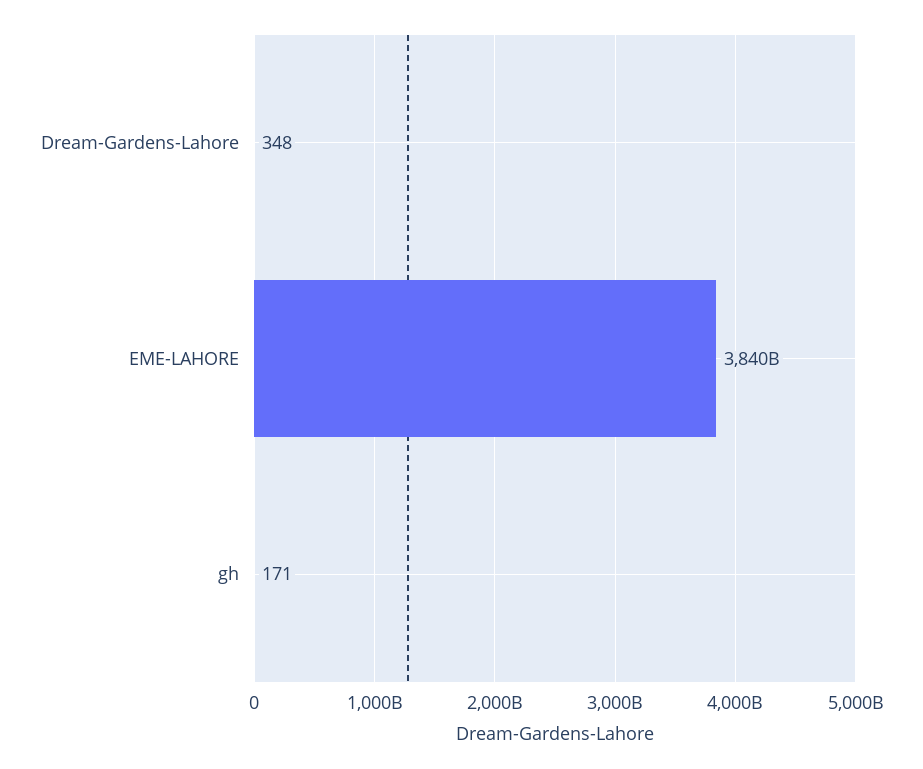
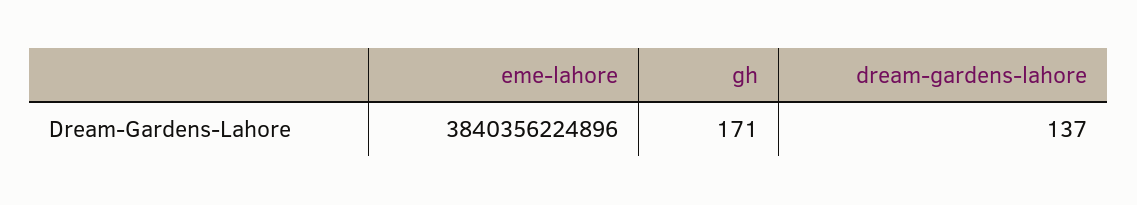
  {
-   "Dream-Gardens-Lahore": 348,
+   "Dream-Gardens-Lahore": 137,
    "EME-LAHORE": 3840356224896,
    "gh": 171
  }

